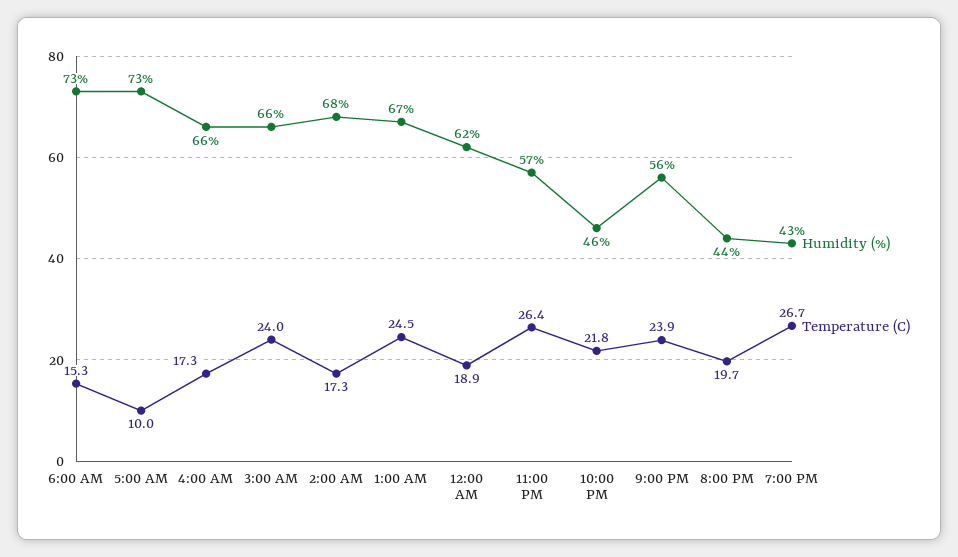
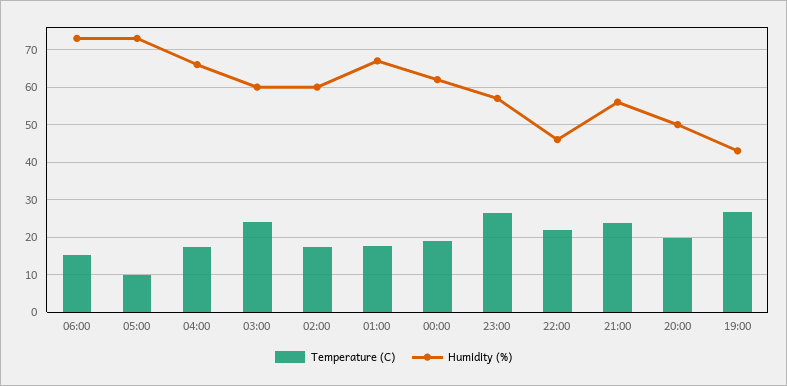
  {
    "Humidity (%)": {
      "6:00 AM": 73,
      "5:00 AM": 73,
      "4:00 AM": 66,
-     "3:00 AM": 66,
+     "3:00 AM": 60,
-     "2:00 AM": 68,
+     "2:00 AM": 60,
      "1:00 AM": 67,
      "12:00 AM": 62,
      "11:00 PM": 57,
      "10:00 PM": 46,
      "9:00 PM": 56,
-     "8:00 PM": 44,
+     "8:00 PM": 50,
      "7:00 PM": 43
    },
    "Temperature (C)": {
      "6:00 AM": 15.3,
      "5:00 AM": 10,
      "4:00 AM": 17.3,
      "3:00 AM": 24,
      "2:00 AM": 17.3,
-     "1:00 AM": 24.5,
+     "1:00 AM": 18,
      "12:00 AM": 18.9,
      "11:00 PM": 26.4,
      "10:00 PM": 21.8,
      "9:00 PM": 23.9,
      "8:00 PM": 19.7,
      "7:00 PM": 26.7
    }
  }

